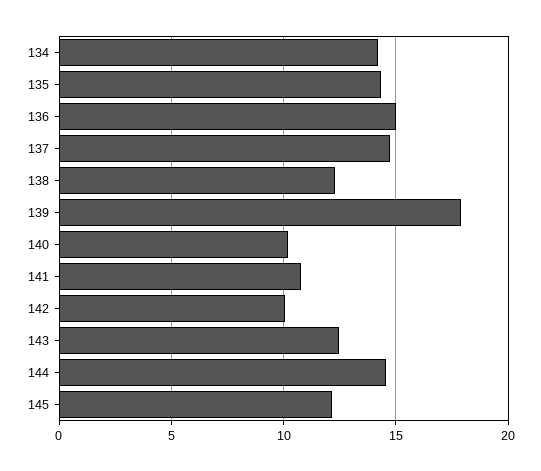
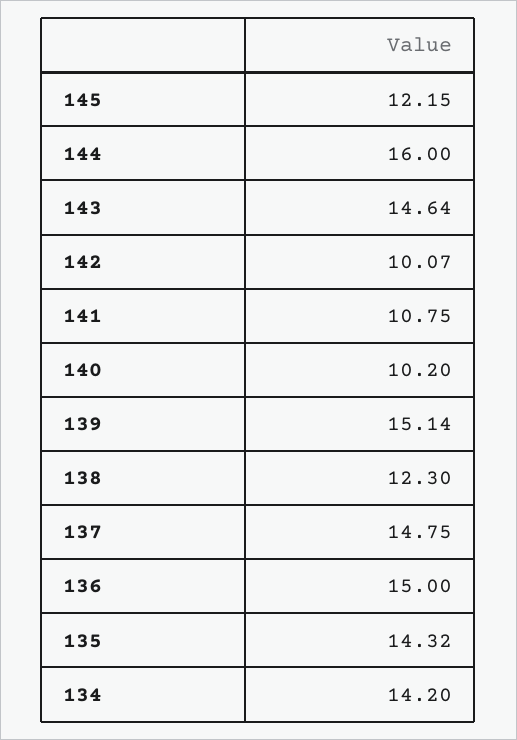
  {
    "134": 14.2,
    "135": 14.32,
    "136": 15,
    "137": 14.75,
    "138": 12.3,
-   "139": 18,
+   "139": 15.14,
    "140": 10.2,
    "141": 10.75,
    "142": 10.07,
-   "143": 12.5,
+   "143": 14.64,
-   "144": 14.5,
+   "144": 16,
    "145": 12.15
  }

